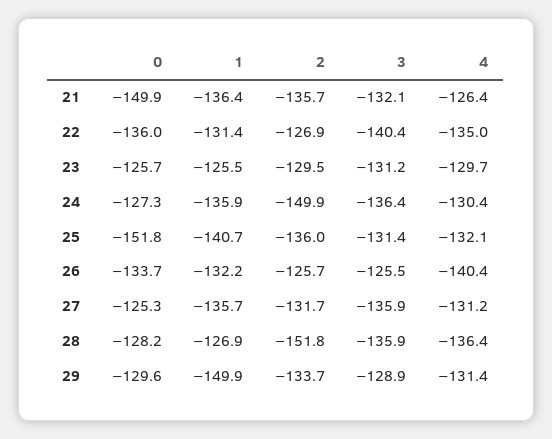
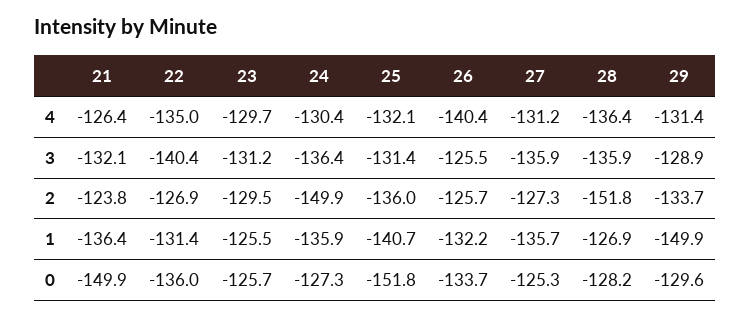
  {
    "0": {
      "21": -149.9,
      "22": -136,
      "23": -125.7,
      "24": -127.3,
      "25": -151.8,
      "26": -133.7,
      "27": -125.3,
      "28": -128.2,
      "29": -129.6
    },
    "1": {
      "21": -136.4,
      "22": -131.4,
      "23": -125.5,
      "24": -135.9,
      "25": -140.7,
      "26": -132.2,
      "27": -135.7,
      "28": -126.9,
      "29": -149.9
    },
    "2": {
-     "21": -135.7,
+     "21": -123.8,
      "22": -126.9,
      "23": -129.5,
      "24": -149.9,
      "25": -136,
      "26": -125.7,
-     "27": -131.7,
+     "27": -127.3,
      "28": -151.8,
      "29": -133.7
    },
    "3": {
      "21": -132.1,
      "22": -140.4,
      "23": -131.2,
      "24": -136.4,
      "25": -131.4,
      "26": -125.5,
      "27": -135.9,
      "28": -135.9,
      "29": -128.9
    },
    "4": {
      "21": -126.4,
      "22": -135,
      "23": -129.7,
      "24": -130.4,
      "25": -132.1,
      "26": -140.4,
      "27": -131.2,
      "28": -136.4,
      "29": -131.4
    }
  }

